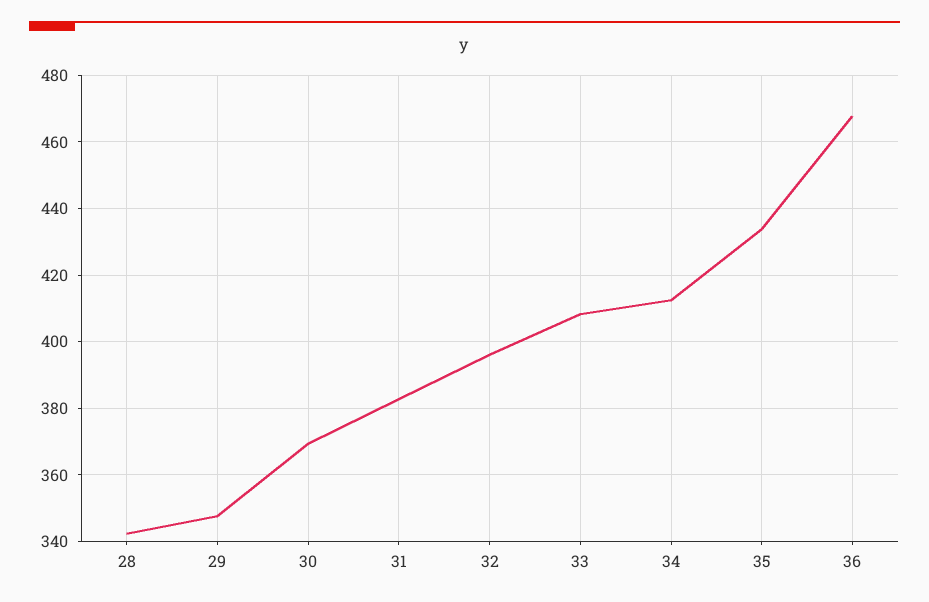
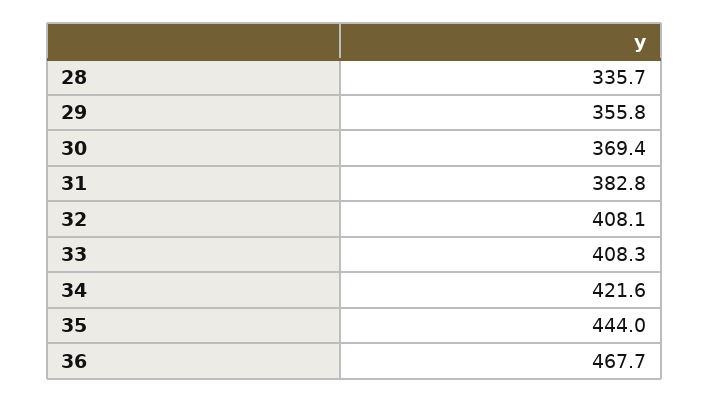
  {
-   "28": 342,
+   "28": 335.7,
-   "29": 348,
+   "29": 355.8,
    "30": 369.4,
    "31": 382.8,
-   "32": 396,
+   "32": 408.1,
    "33": 408.3,
-   "34": 412,
+   "34": 421.6,
-   "35": 434,
+   "35": 444,
    "36": 467.7
  }

